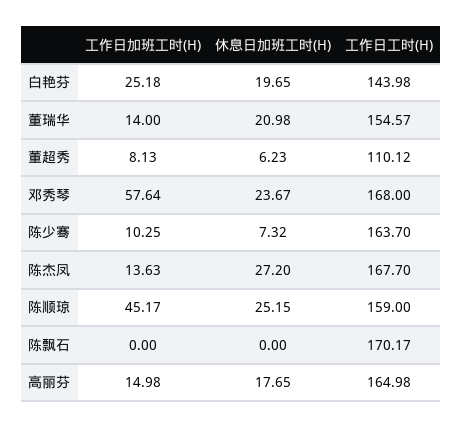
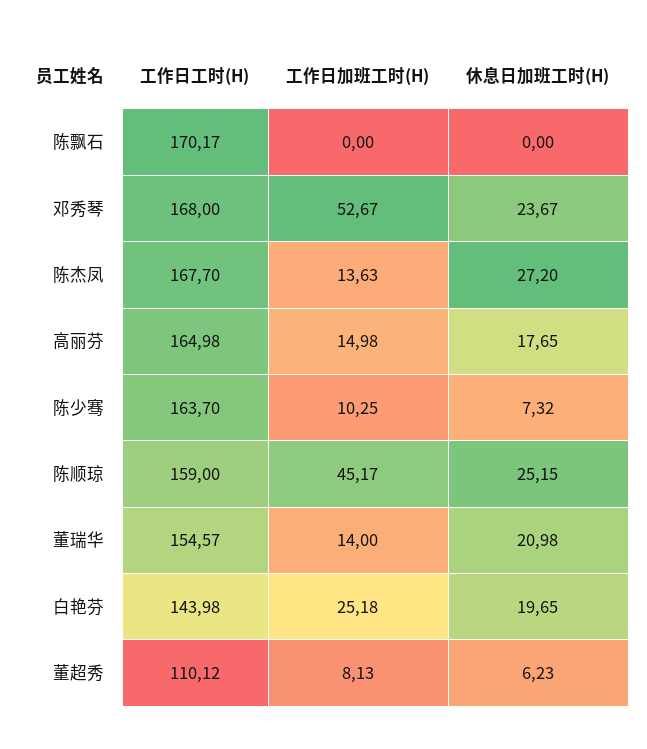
  {
    "工作日加班工时(H)": {
      "白艳芬": 25.18,
      "董瑞华": 14,
      "董超秀": 8.13,
-     "邓秀琴": 57.64,
+     "邓秀琴": 52.67,
      "陈少骞": 10.25,
      "陈杰凤": 13.63,
      "陈顺琼": 45.17,
      "陈飘石": 0,
      "高丽芬": 14.98
    },
    "休息日加班工时(H)": {
      "白艳芬": 19.65,
      "董瑞华": 20.98,
      "董超秀": 6.23,
      "邓秀琴": 23.67,
      "陈少骞": 7.32,
      "陈杰凤": 27.2,
      "陈顺琼": 25.15,
      "陈飘石": 0,
      "高丽芬": 17.65
    },
    "工作日工时(H)": {
      "白艳芬": 143.98,
      "董瑞华": 154.57,
      "董超秀": 110.12,
      "邓秀琴": 168,
      "陈少骞": 163.7,
      "陈杰凤": 167.7,
      "陈顺琼": 159,
      "陈飘石": 170.17,
      "高丽芬": 164.98
    }
  }

